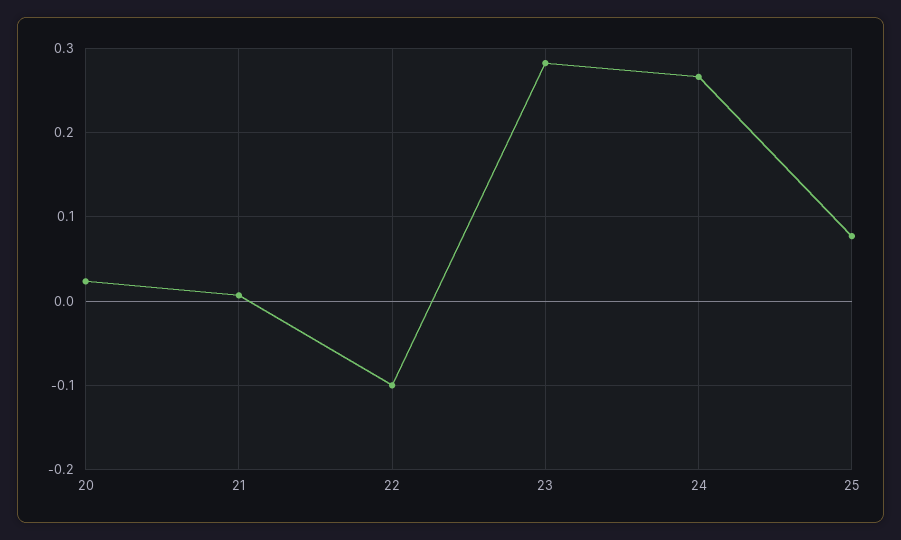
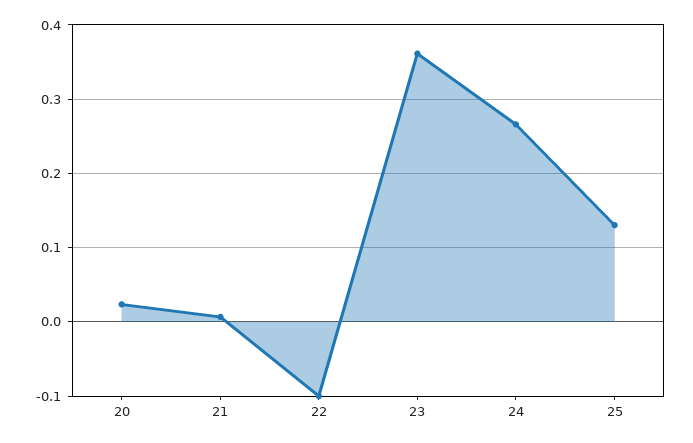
  {
    "20": 0.02,
    "21": 0.01,
    "22": -0.1,
-   "23": 0.28,
+   "23": 0.36,
    "24": 0.27,
-   "25": 0.08
+   "25": 0.13
  }

